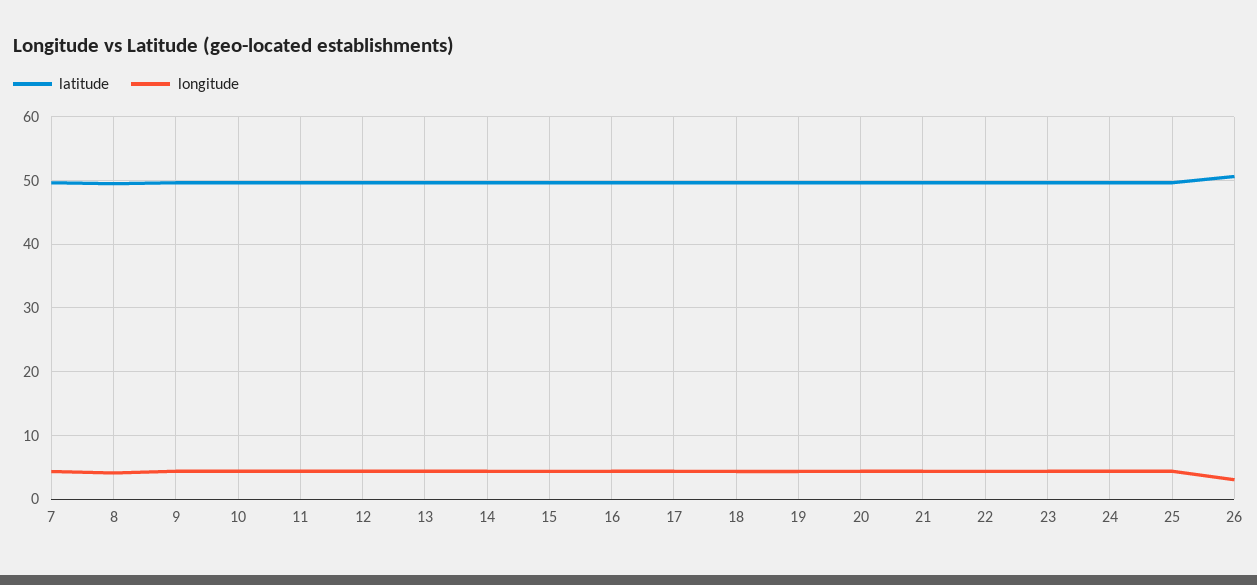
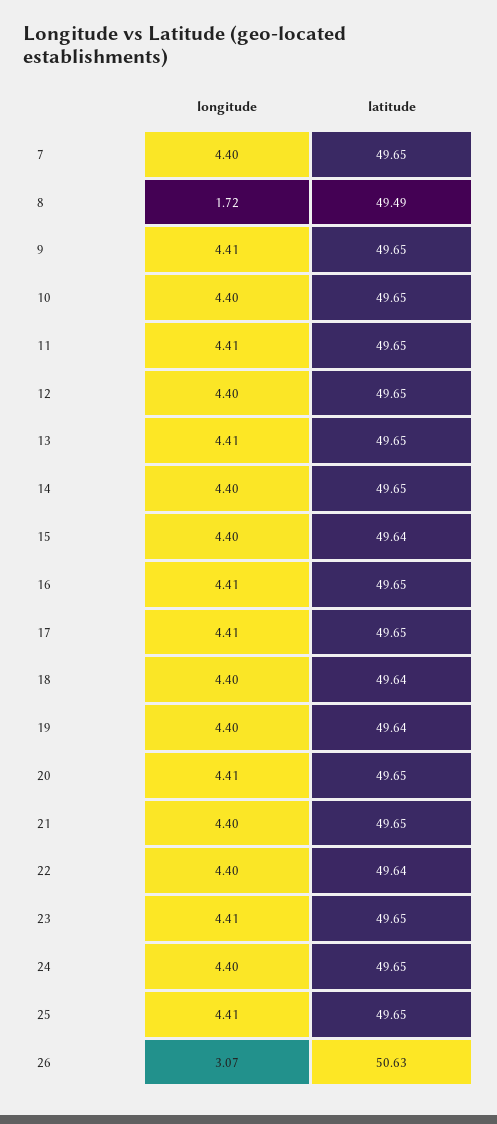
  {
    "latitude": {
      "7": 49.65,
      "8": 49.49,
      "9": 49.65,
      "10": 49.65,
      "11": 49.65,
      "12": 49.65,
      "13": 49.65,
      "14": 49.65,
      "15": 49.64,
      "16": 49.65,
      "17": 49.65,
      "18": 49.64,
      "19": 49.64,
      "20": 49.65,
      "21": 49.65,
      "22": 49.64,
      "23": 49.65,
      "24": 49.65,
      "25": 49.65,
      "26": 50.63
    },
    "longitude": {
      "7": 4.4,
-     "8": 4,
+     "8": 1.72,
      "9": 4.41,
      "10": 4.4,
      "11": 4.41,
      "12": 4.4,
      "13": 4.41,
      "14": 4.4,
      "15": 4.4,
      "16": 4.41,
      "17": 4.41,
      "18": 4.4,
      "19": 4.4,
      "20": 4.41,
      "21": 4.4,
      "22": 4.4,
      "23": 4.41,
      "24": 4.4,
      "25": 4.41,
      "26": 3.07
    }
  }

